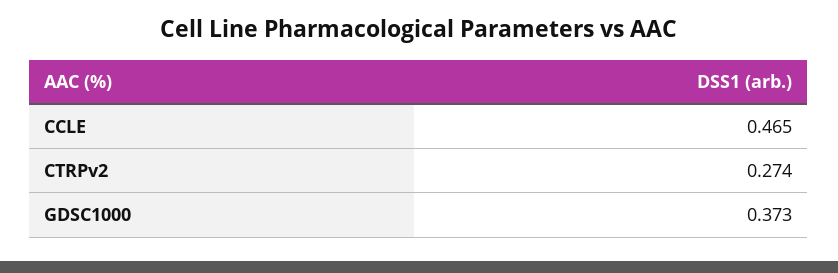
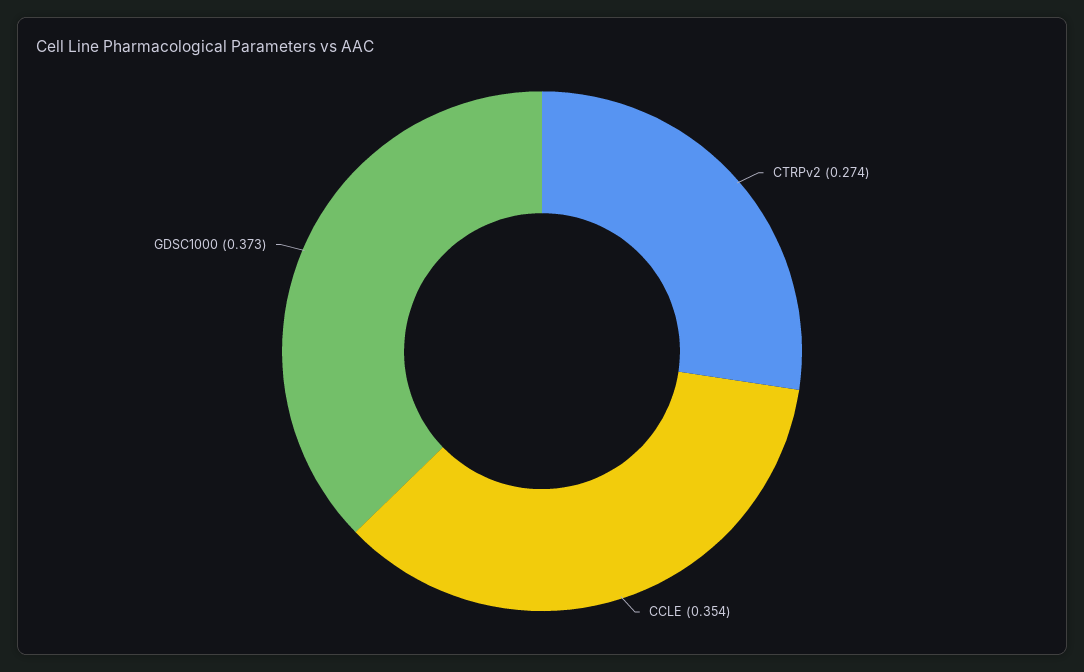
  {
-   "CCLE": 0.465,
+   "CCLE": 0.354,
    "CTRPv2": 0.274,
    "GDSC1000": 0.373
  }

